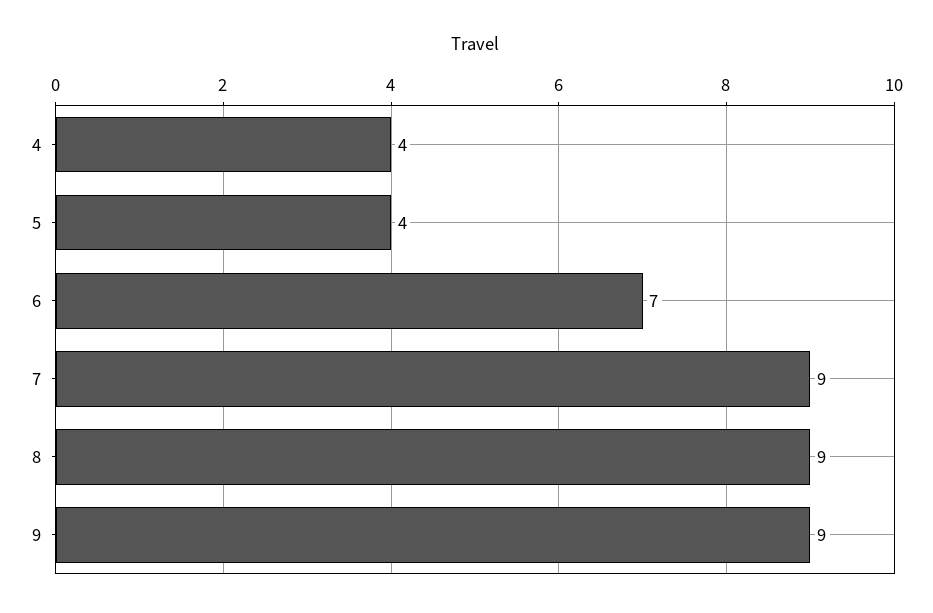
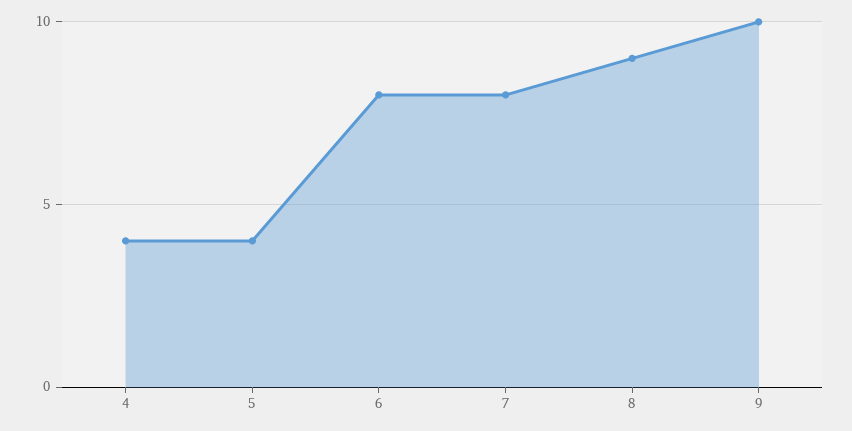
  {
    "4": 4,
    "5": 4,
-   "6": 7,
+   "6": 8,
-   "7": 9,
+   "7": 8,
    "8": 9,
-   "9": 9
+   "9": 10
  }

